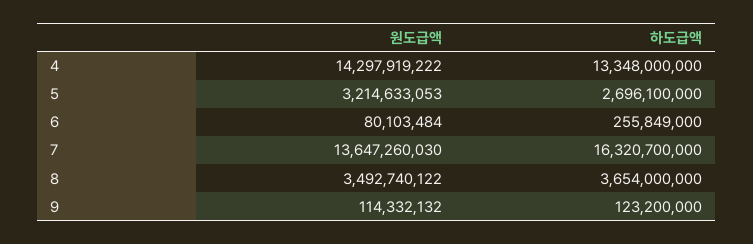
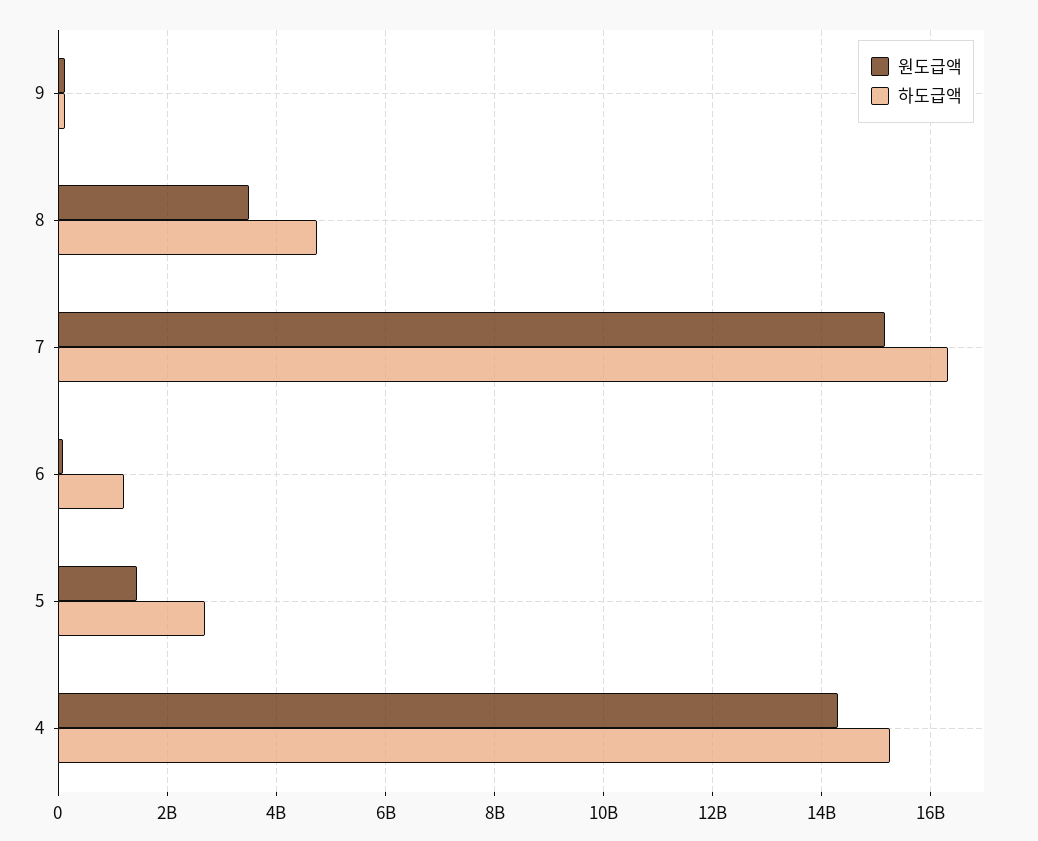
  {
    "원도급액": {
      "4": 14297919222,
-     "5": 3214633053,
+     "5": 1400000000,
      "6": 80103484,
-     "7": 13647260030,
+     "7": 15200000000,
      "8": 3492740122,
      "9": 114332132
    },
    "하도급액": {
-     "4": 13348000000,
+     "4": 15200000000,
      "5": 2696100000,
-     "6": 255849000,
+     "6": 1200000000,
      "7": 16320700000,
-     "8": 3654000000,
+     "8": 4800000000,
      "9": 123200000
    }
  }

